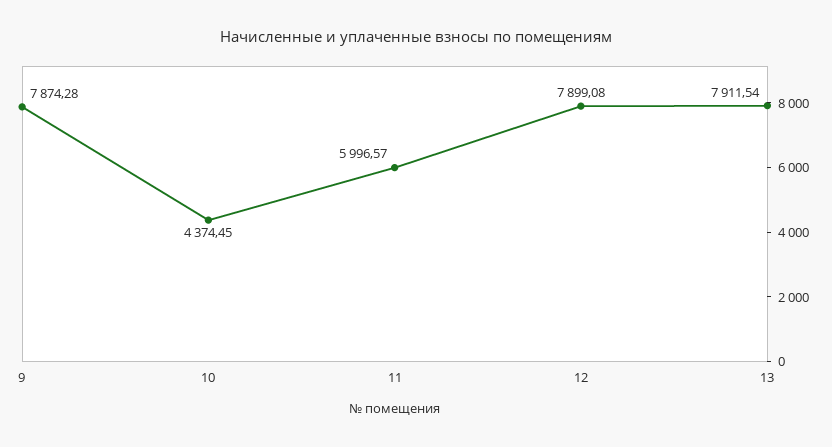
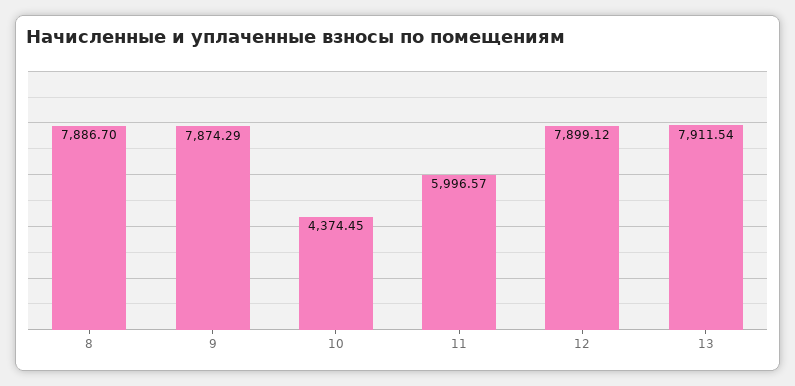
  {
-   "9": 7874.28,
+   "9": 7874.29,
    "10": 4374.45,
    "11": 5996.57,
-   "12": 7899.08,
+   "12": 7899.12,
-   "13": 7911.54
+   "13": 7911.54,
+   "8": 7886.7
  }

